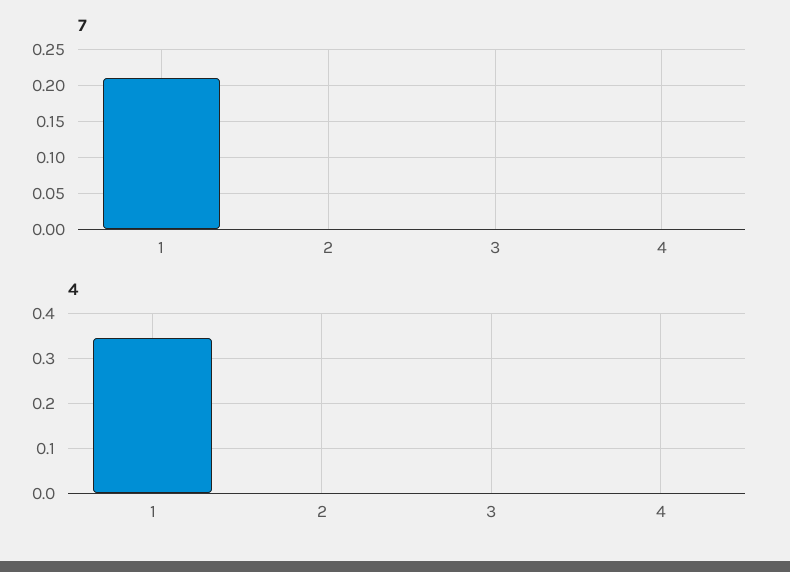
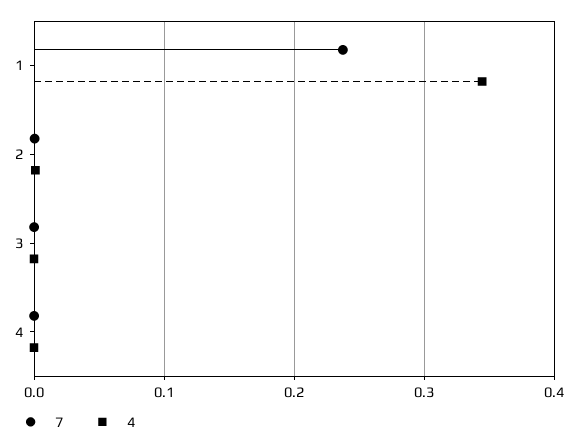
  {
    "7": {
-     "1": 0.21,
+     "1": 0.24,
      "2": 0,
      "3": 0,
      "4": 0
    },
    "4": {
      "1": 0.34,
      "2": 0,
      "3": 0,
      "4": 0
    }
  }

